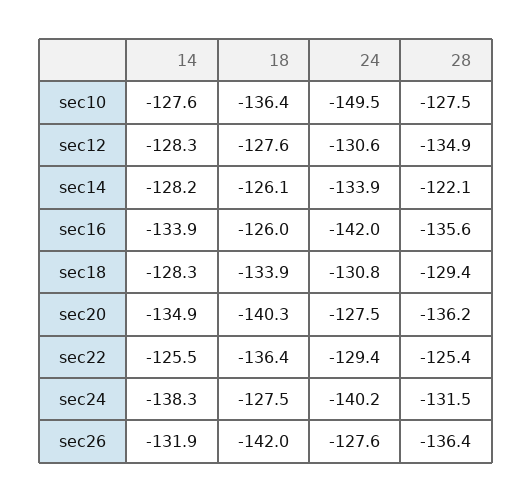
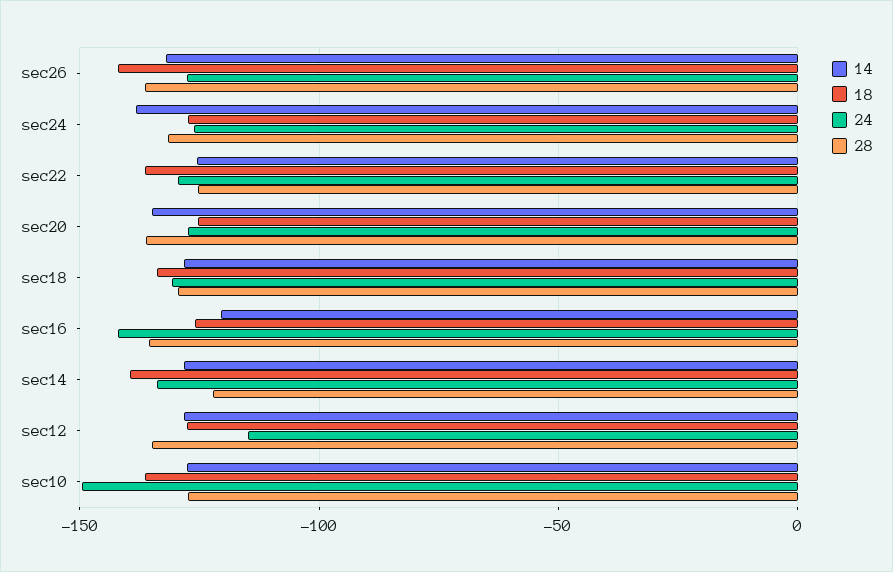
  {
    "14": {
      "sec10": -127.6,
      "sec12": -128.3,
      "sec14": -128.2,
-     "sec16": -133.9,
+     "sec16": -120,
      "sec18": -128.3,
      "sec20": -134.9,
      "sec22": -125.5,
      "sec24": -138.3,
      "sec26": -131.9
    },
    "18": {
      "sec10": -136.4,
      "sec12": -127.6,
-     "sec14": -126.1,
+     "sec14": -140,
      "sec16": -126,
      "sec18": -133.9,
-     "sec20": -140.3,
+     "sec20": -125,
      "sec22": -136.4,
      "sec24": -127.5,
      "sec26": -142
    },
    "24": {
      "sec10": -149.5,
-     "sec12": -130.6,
+     "sec12": -115,
      "sec14": -133.9,
      "sec16": -142,
      "sec18": -130.8,
      "sec20": -127.5,
      "sec22": -129.4,
-     "sec24": -140.2,
+     "sec24": -125,
      "sec26": -127.6
    },
    "28": {
      "sec10": -127.5,
      "sec12": -134.9,
      "sec14": -122.1,
      "sec16": -135.6,
      "sec18": -129.4,
      "sec20": -136.2,
      "sec22": -125.4,
      "sec24": -131.5,
      "sec26": -136.4
    }
  }

